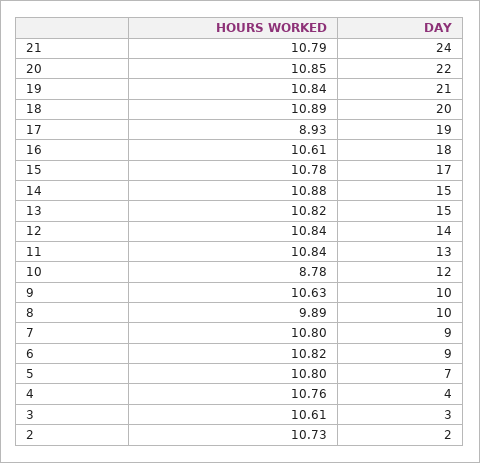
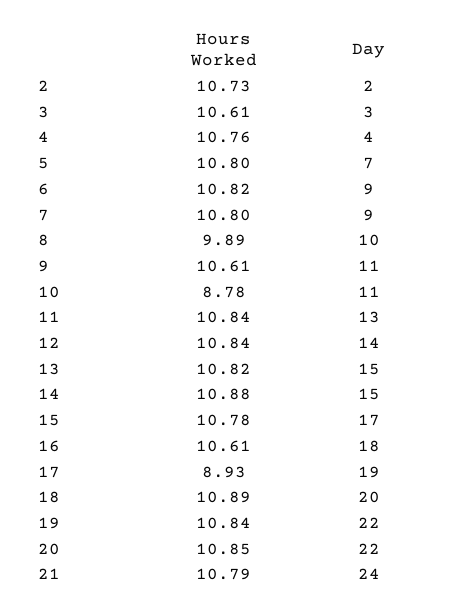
  {
    "HOURS WORKED": {
      "21": 10.79,
      "20": 10.85,
      "19": 10.84,
      "18": 10.89,
      "17": 8.93,
      "16": 10.61,
      "15": 10.78,
      "14": 10.88,
      "13": 10.82,
      "12": 10.84,
      "11": 10.84,
      "10": 8.78,
-     "9": 10.63,
+     "9": 10.61,
      "8": 9.89,
      "7": 10.8,
      "6": 10.82,
      "5": 10.8,
      "4": 10.76,
      "3": 10.61,
      "2": 10.73
    },
    "DAY": {
      "21": 24,
      "20": 22,
-     "19": 21,
+     "19": 22,
      "18": 20,
      "17": 19,
      "16": 18,
      "15": 17,
      "14": 15,
      "13": 15,
      "12": 14,
      "11": 13,
-     "10": 12,
+     "10": 11,
-     "9": 10,
+     "9": 11,
      "8": 10,
      "7": 9,
      "6": 9,
      "5": 7,
      "4": 4,
      "3": 3,
      "2": 2
    }
  }

